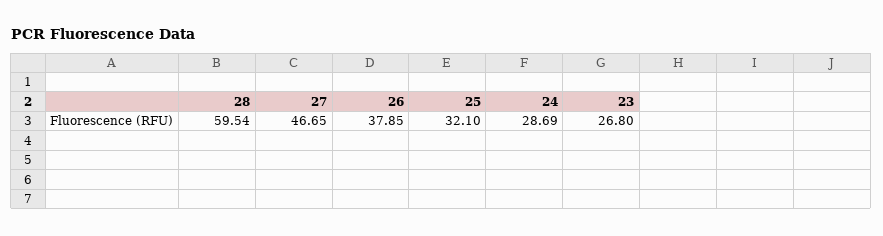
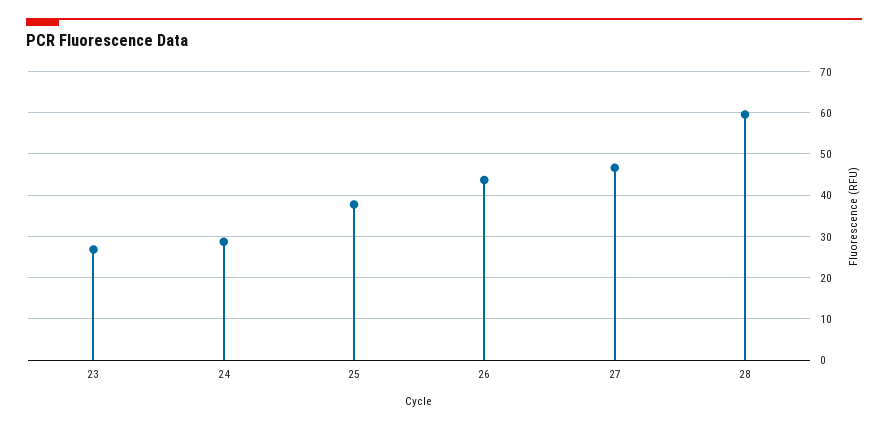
  {
    "28": 59.54,
    "27": 46.65,
-   "26": 37.85,
+   "26": 44,
-   "25": 32.1,
+   "25": 38,
    "24": 28.69,
    "23": 26.8
  }

